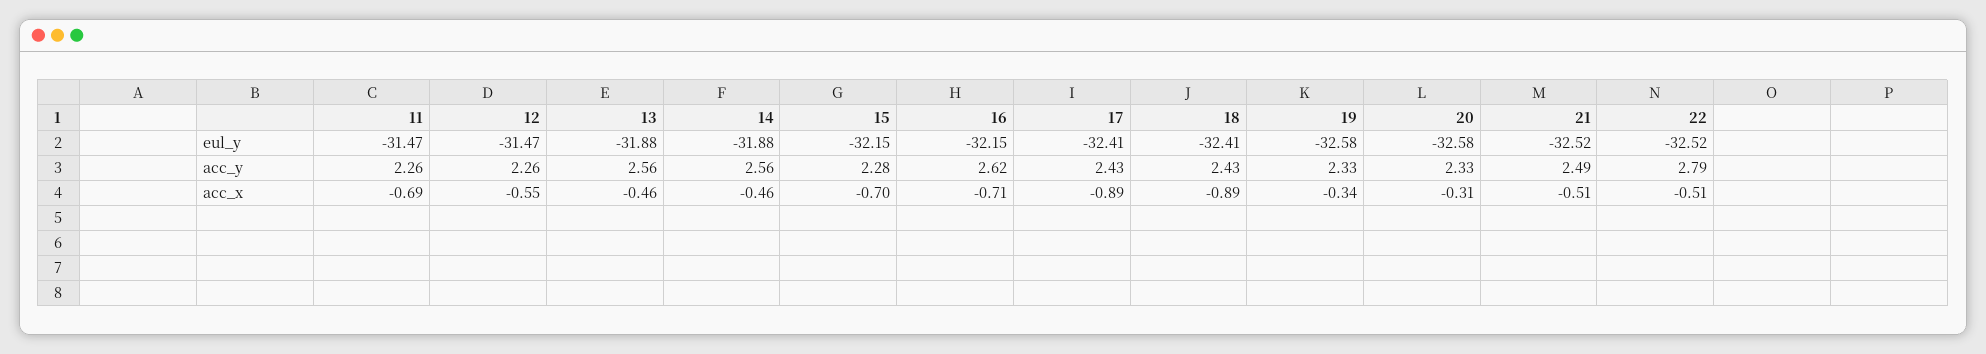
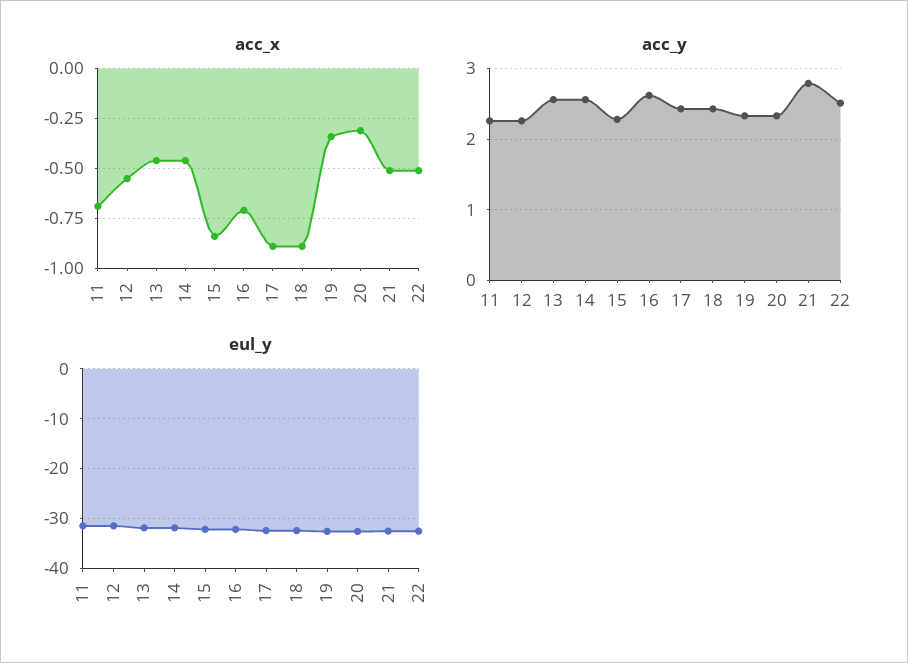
  {
    "eul_y": {
      "11": -31.47,
      "12": -31.47,
      "13": -31.88,
      "14": -31.88,
      "15": -32.15,
      "16": -32.15,
      "17": -32.41,
      "18": -32.41,
      "19": -32.58,
      "20": -32.58,
      "21": -32.52,
      "22": -32.52
    },
    "acc_y": {
      "11": 2.26,
      "12": 2.26,
      "13": 2.56,
      "14": 2.56,
      "15": 2.28,
      "16": 2.62,
      "17": 2.43,
      "18": 2.43,
      "19": 2.33,
      "20": 2.33,
-     "21": 2.49,
+     "21": 2.8,
-     "22": 2.79
+     "22": 2.5
    },
    "acc_x": {
      "11": -0.69,
      "12": -0.55,
      "13": -0.46,
      "14": -0.46,
-     "15": -0.7,
+     "15": -0.85,
      "16": -0.71,
      "17": -0.89,
      "18": -0.89,
      "19": -0.34,
      "20": -0.31,
      "21": -0.51,
      "22": -0.51
    }
  }

